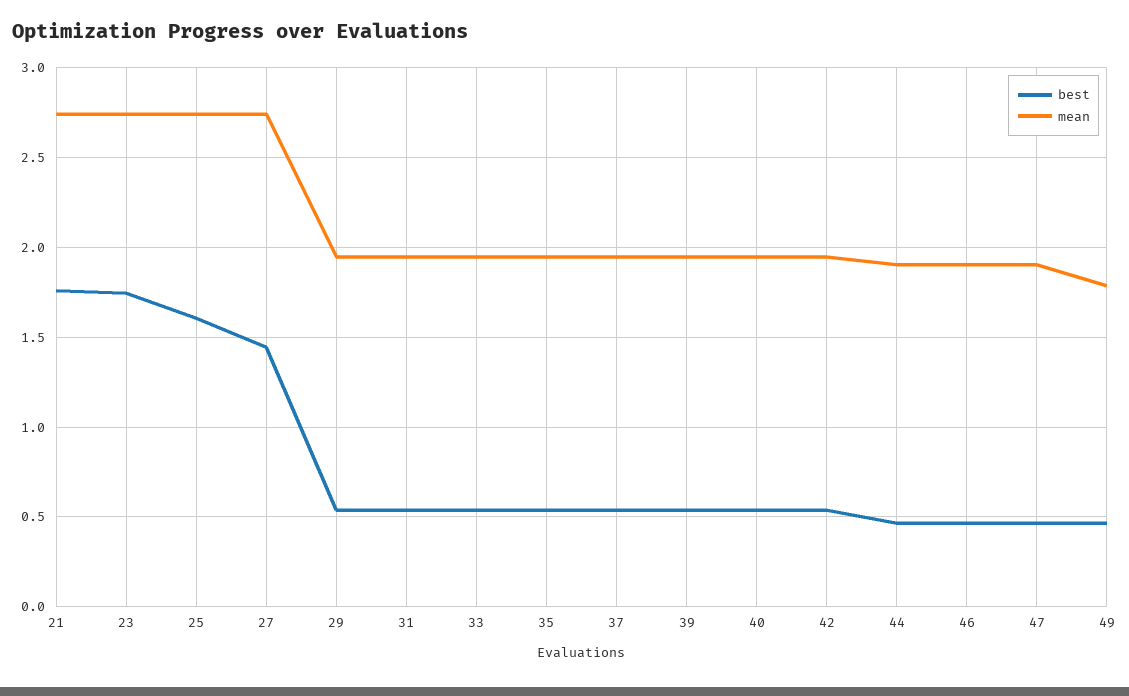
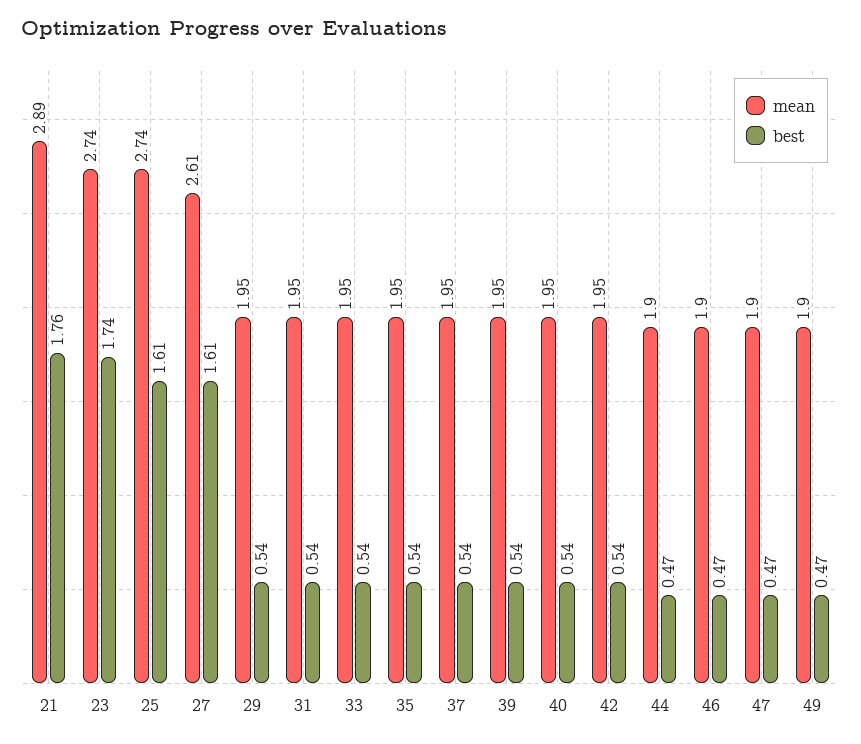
  {
    "best": {
      "21": 1.76,
      "23": 1.74,
      "25": 1.61,
-     "27": 1.45,
+     "27": 1.61,
      "29": 0.54,
      "31": 0.54,
      "33": 0.54,
      "35": 0.54,
      "37": 0.54,
      "39": 0.54,
      "40": 0.54,
      "42": 0.54,
      "44": 0.47,
      "46": 0.47,
      "47": 0.47,
      "49": 0.47
    },
    "mean": {
-     "21": 2.75,
+     "21": 2.89,
      "23": 2.74,
      "25": 2.74,
-     "27": 2.75,
+     "27": 2.61,
      "29": 1.95,
      "31": 1.95,
      "33": 1.95,
      "35": 1.95,
      "37": 1.95,
      "39": 1.95,
      "40": 1.95,
      "42": 1.95,
      "44": 1.9,
      "46": 1.9,
      "47": 1.9,
-     "49": 1.8
+     "49": 1.9
    }
  }

